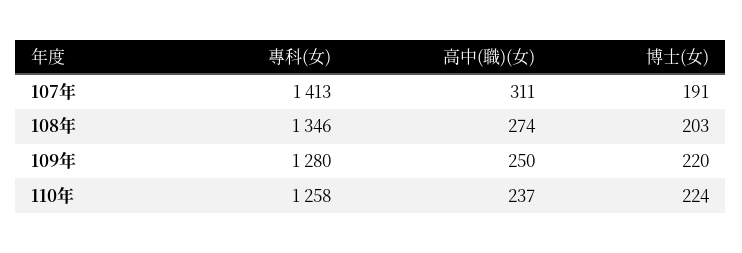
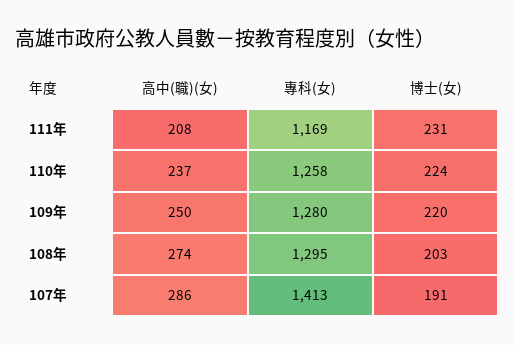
  {
    "專科(女)": {
      "107年": 1413,
-     "108年": 1346,
+     "108年": 1295,
      "109年": 1280,
-     "110年": 1258
+     "110年": 1258,
+     "111年": 1169
    },
    "高中(職)(女)": {
-     "107年": 311,
+     "107年": 286,
      "108年": 274,
      "109年": 250,
-     "110年": 237
+     "110年": 237,
+     "111年": 208
    },
    "博士(女)": {
      "107年": 191,
      "108年": 203,
      "109年": 220,
-     "110年": 224
+     "110年": 224,
+     "111年": 231
    }
  }

